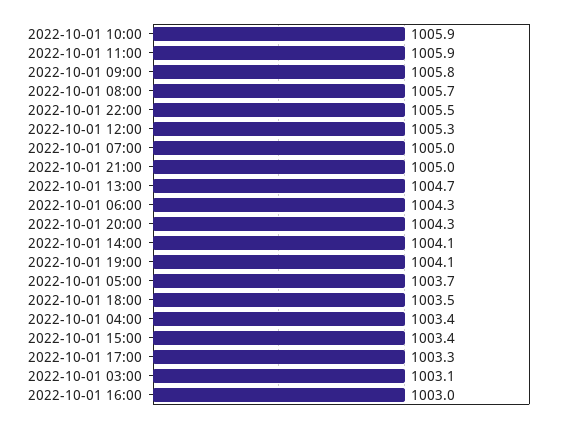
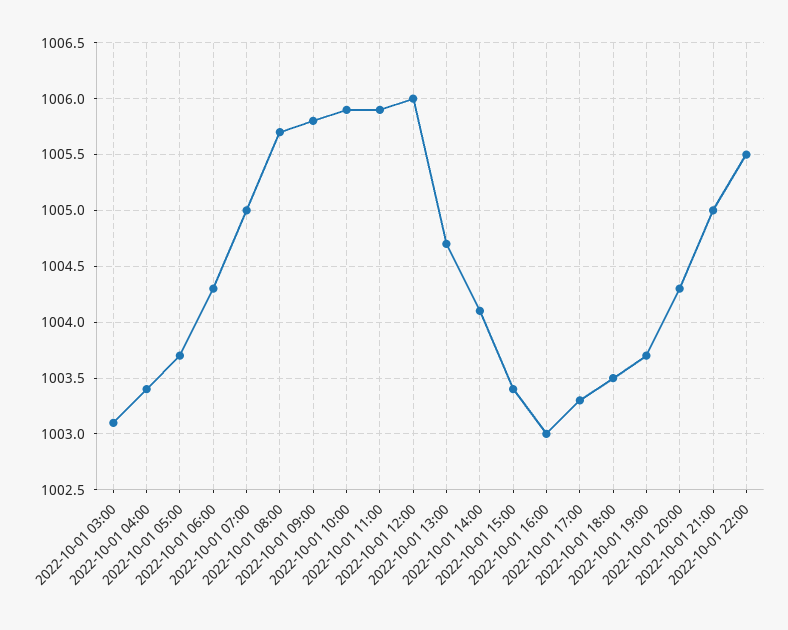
  {
    "2022-10-01 10:00": 1005.9,
    "2022-10-01 11:00": 1005.9,
    "2022-10-01 09:00": 1005.8,
    "2022-10-01 08:00": 1005.7,
    "2022-10-01 22:00": 1005.5,
-   "2022-10-01 12:00": 1005.3,
+   "2022-10-01 12:00": 1006,
    "2022-10-01 07:00": 1005,
    "2022-10-01 21:00": 1005,
    "2022-10-01 13:00": 1004.7,
    "2022-10-01 06:00": 1004.3,
    "2022-10-01 20:00": 1004.3,
    "2022-10-01 14:00": 1004.1,
-   "2022-10-01 19:00": 1004.1,
+   "2022-10-01 19:00": 1003.7,
    "2022-10-01 05:00": 1003.7,
    "2022-10-01 18:00": 1003.5,
    "2022-10-01 04:00": 1003.4,
    "2022-10-01 15:00": 1003.4,
    "2022-10-01 17:00": 1003.3,
    "2022-10-01 03:00": 1003.1,
    "2022-10-01 16:00": 1003
  }

